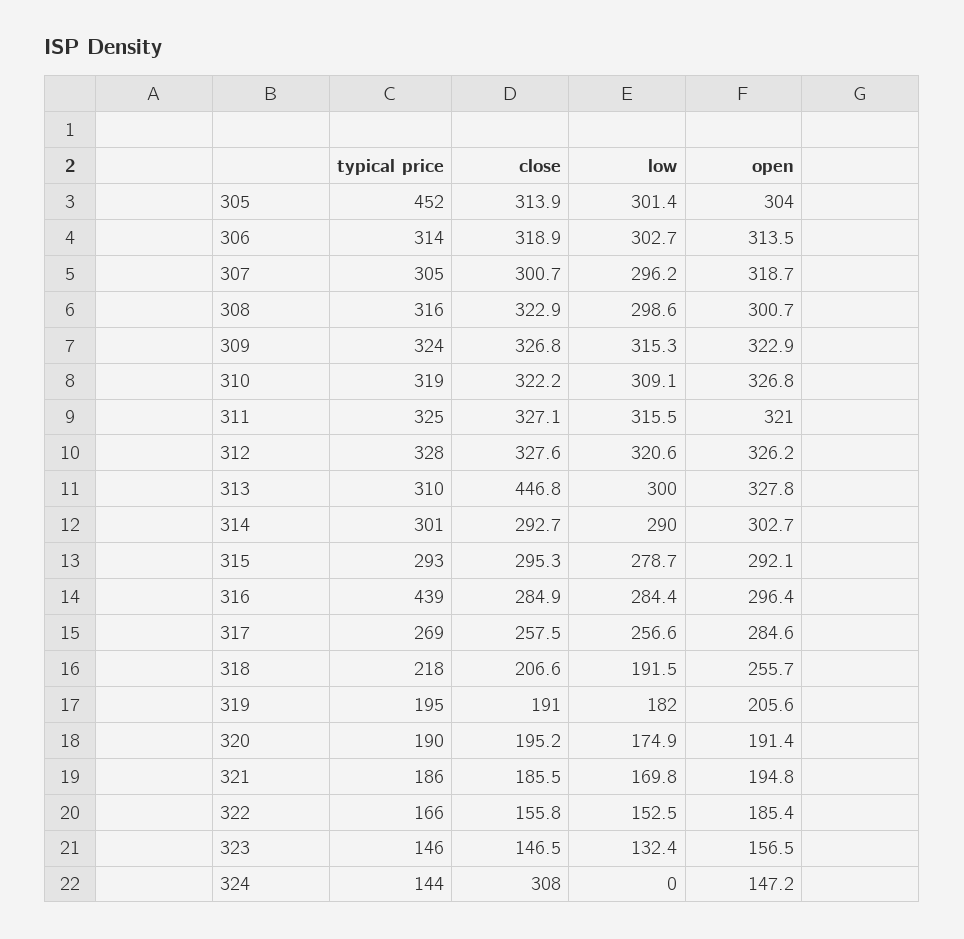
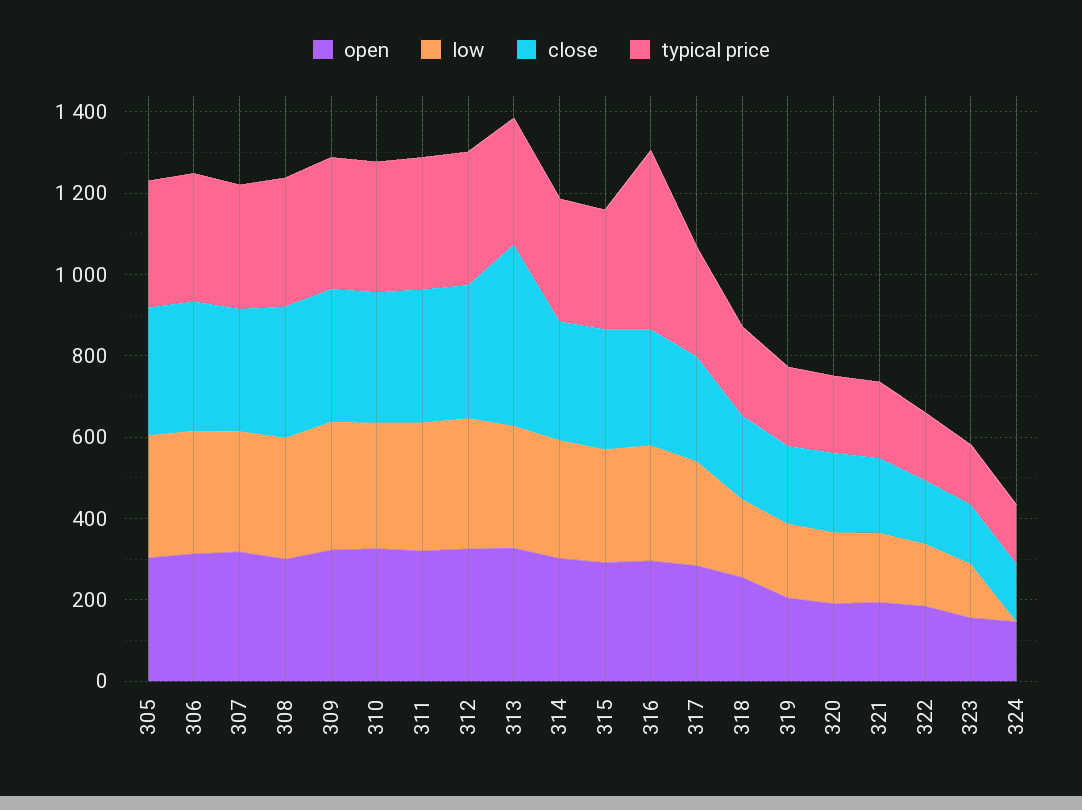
  {
    "typical price": {
-     "305": 452,
+     "305": 300,
      "306": 314,
      "307": 305,
      "308": 316,
      "309": 324,
      "310": 319,
      "311": 325,
      "312": 328,
      "313": 310,
      "314": 301,
      "315": 293,
      "316": 439,
      "317": 269,
      "318": 218,
      "319": 195,
      "320": 190,
      "321": 186,
      "322": 166,
      "323": 146,
      "324": 144
    },
    "close": {
      "305": 313.9,
      "306": 318.9,
      "307": 300.7,
      "308": 322.9,
      "309": 326.8,
      "310": 322.2,
      "311": 327.1,
      "312": 327.6,
      "313": 446.8,
      "314": 292.7,
      "315": 295.3,
      "316": 284.9,
      "317": 257.5,
      "318": 206.6,
      "319": 191,
      "320": 195.2,
      "321": 185.5,
      "322": 155.8,
      "323": 146.5,
-     "324": 308
+     "324": 150
    },
    "low": {
      "305": 301.4,
      "306": 302.7,
      "307": 296.2,
      "308": 298.6,
      "309": 315.3,
      "310": 309.1,
      "311": 315.5,
      "312": 320.6,
      "313": 300,
      "314": 290,
      "315": 278.7,
      "316": 284.4,
      "317": 256.6,
      "318": 191.5,
      "319": 182,
      "320": 174.9,
      "321": 169.8,
      "322": 152.5,
      "323": 132.4,
      "324": 0
    },
    "open": {
      "305": 304,
      "306": 313.5,
      "307": 318.7,
      "308": 300.7,
      "309": 322.9,
      "310": 326.8,
      "311": 321,
      "312": 326.2,
      "313": 327.8,
      "314": 302.7,
      "315": 292.1,
      "316": 296.4,
      "317": 284.6,
      "318": 255.7,
      "319": 205.6,
      "320": 191.4,
      "321": 194.8,
      "322": 185.4,
      "323": 156.5,
      "324": 147.2
    }
  }

